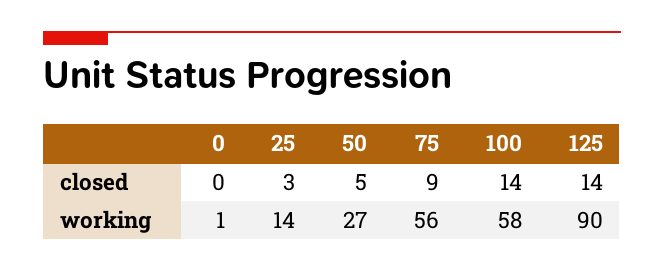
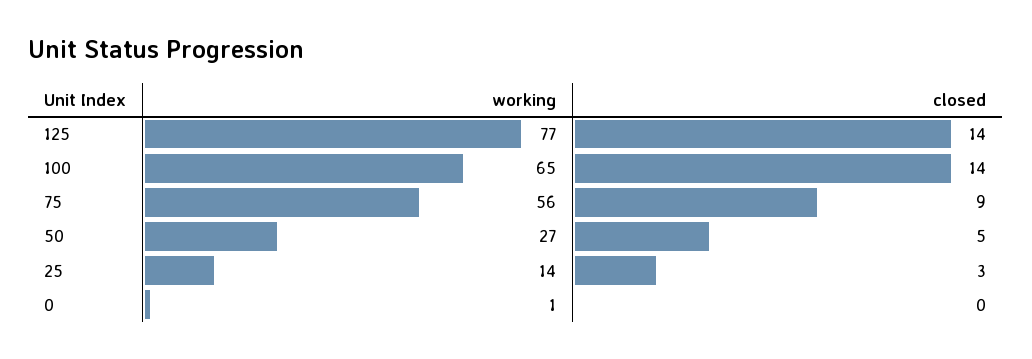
  {
    "0": {
      "closed": 0,
      "working": 1
    },
    "25": {
      "closed": 3,
      "working": 14
    },
    "50": {
      "closed": 5,
      "working": 27
    },
    "75": {
      "closed": 9,
      "working": 56
    },
    "100": {
      "closed": 14,
-     "working": 58
+     "working": 65
    },
    "125": {
      "closed": 14,
-     "working": 90
+     "working": 77
    }
  }

